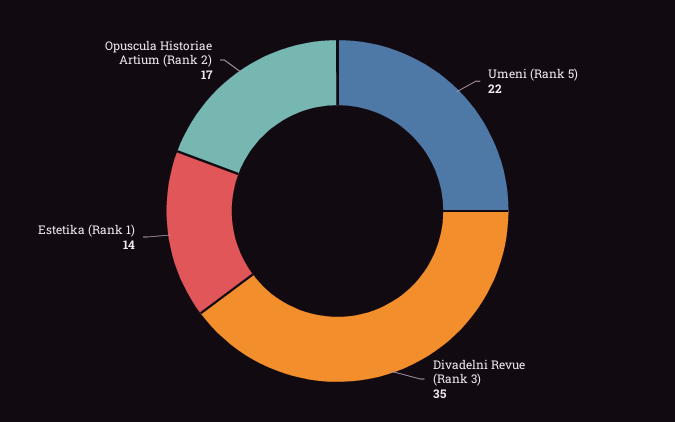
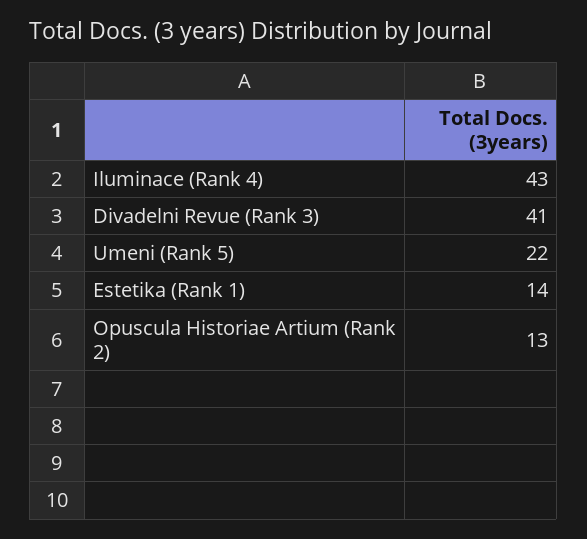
  {
    "Umeni (Rank 5)": 22,
-   "Divadelni Revue (Rank 3)": 35,
+   "Divadelni Revue (Rank 3)": 41,
    "Estetika (Rank 1)": 14,
-   "Opuscula Historiae Artium (Rank 2)": 17
+   "Opuscula Historiae Artium (Rank 2)": 13,
+   "Iluminace (Rank 4)": 43
  }

